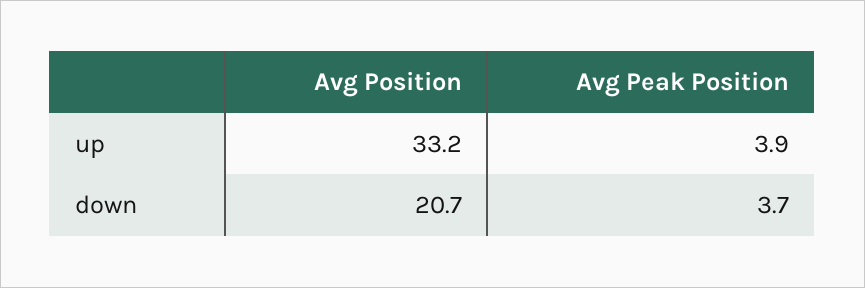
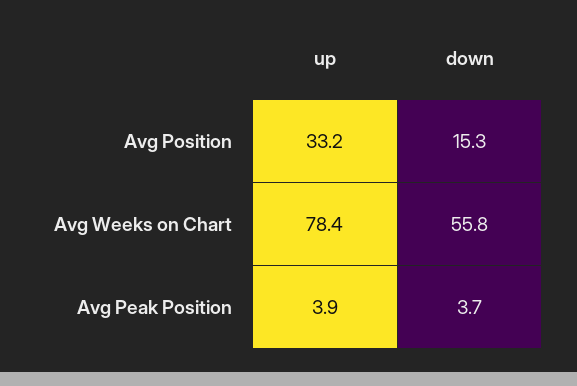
  {
    "Avg Position": {
      "up": 33.2,
-     "down": 20.7
+     "down": 15.3
    },
    "Avg Peak Position": {
      "up": 3.9,
      "down": 3.7
-   }
+   },
+   "Avg Weeks on Chart": {
+     "up": 78.4,
+     "down": 55.8
+   }
  }

